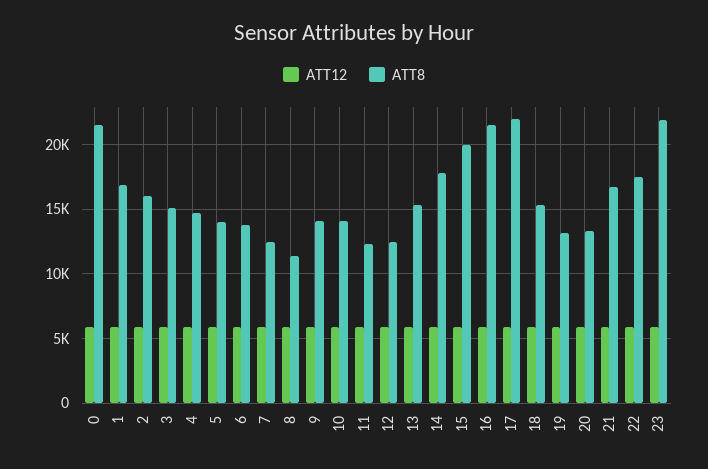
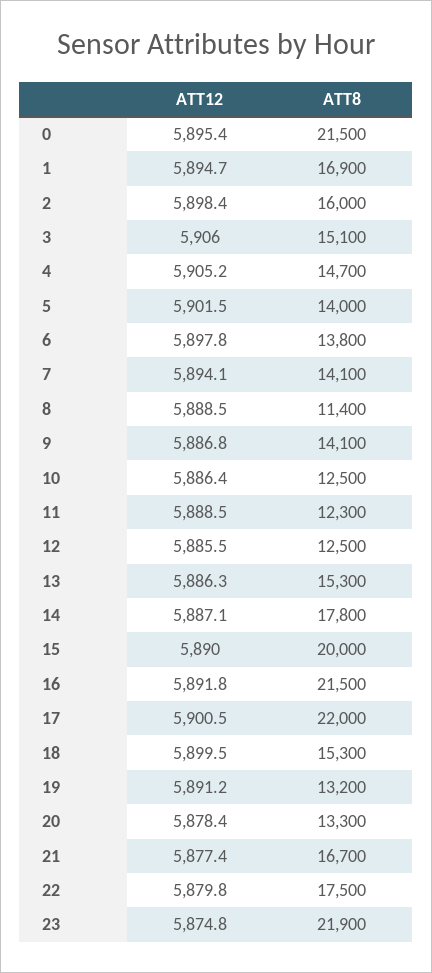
  {
    "ATT12": {
      "0": 5895.4,
      "1": 5894.7,
      "2": 5898.4,
      "3": 5906,
      "4": 5905.2,
      "5": 5901.5,
      "6": 5897.8,
      "7": 5894.1,
      "8": 5888.5,
      "9": 5886.8,
      "10": 5886.4,
      "11": 5888.5,
      "12": 5885.5,
      "13": 5886.3,
      "14": 5887.1,
      "15": 5890,
      "16": 5891.8,
      "17": 5900.5,
      "18": 5899.5,
      "19": 5891.2,
      "20": 5878.4,
      "21": 5877.4,
      "22": 5879.8,
      "23": 5874.8
    },
    "ATT8": {
      "0": 21500,
      "1": 16900,
      "2": 16000,
      "3": 15100,
      "4": 14700,
      "5": 14000,
      "6": 13800,
-     "7": 12500,
+     "7": 14100,
      "8": 11400,
      "9": 14100,
-     "10": 14000,
+     "10": 12500,
      "11": 12300,
      "12": 12500,
      "13": 15300,
      "14": 17800,
      "15": 20000,
      "16": 21500,
      "17": 22000,
      "18": 15300,
      "19": 13200,
      "20": 13300,
      "21": 16700,
      "22": 17500,
      "23": 21900
    }
  }

